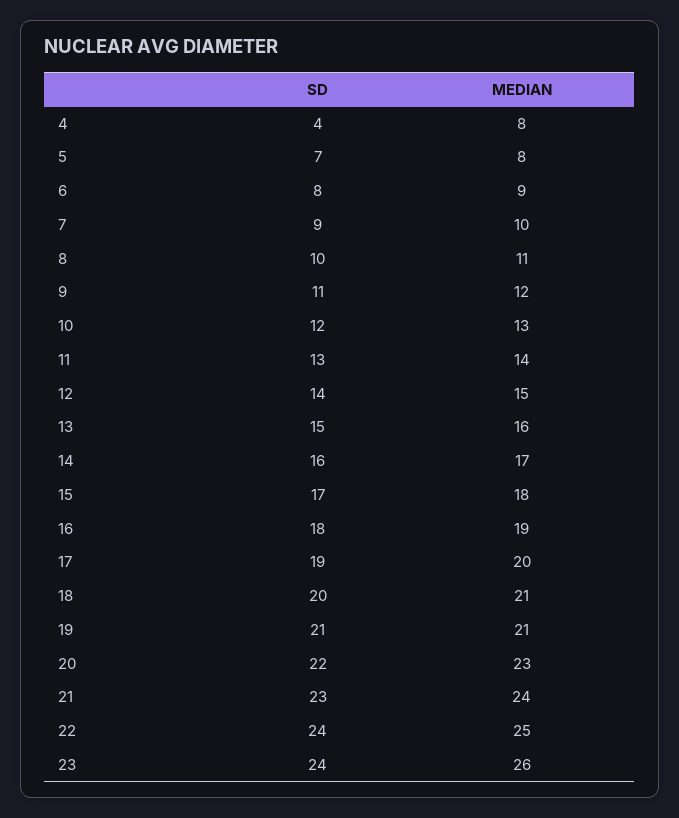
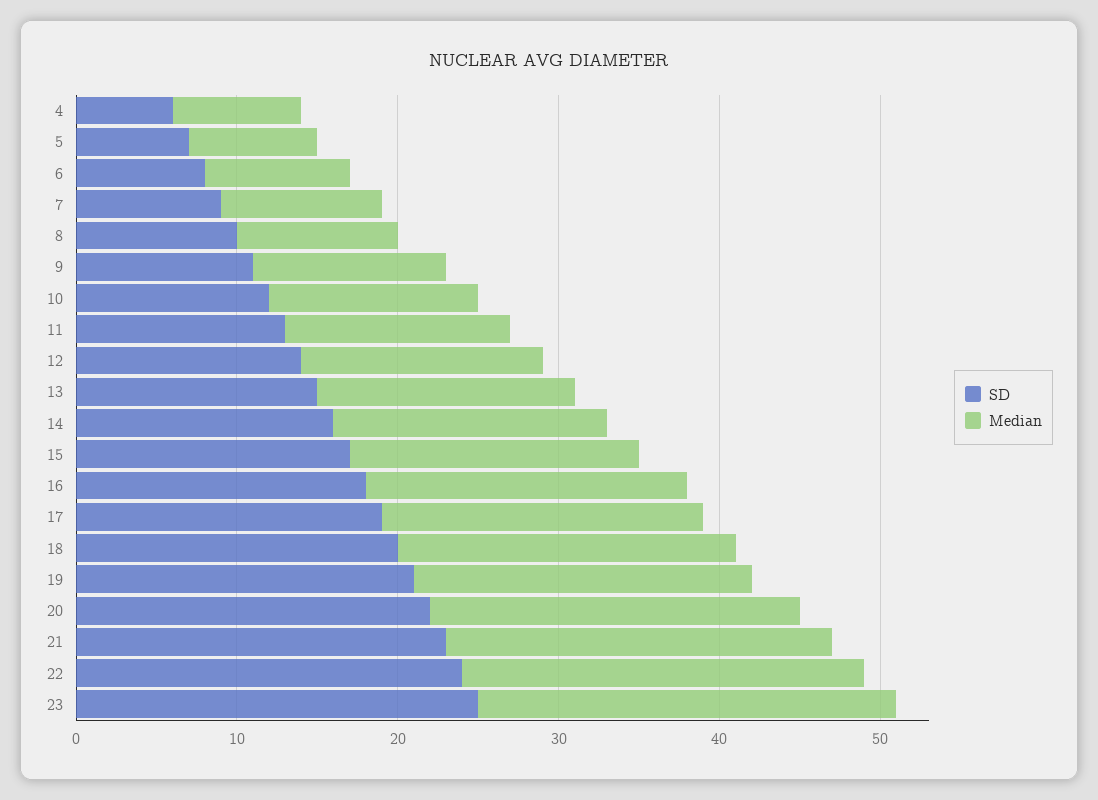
  {
    "SD": {
-     "4": 4,
+     "4": 6,
      "5": 7,
      "6": 8,
      "7": 9,
      "8": 10,
      "9": 11,
      "10": 12,
      "11": 13,
      "12": 14,
      "13": 15,
      "14": 16,
      "15": 17,
      "16": 18,
      "17": 19,
      "18": 20,
      "19": 21,
      "20": 22,
      "21": 23,
      "22": 24,
-     "23": 24
+     "23": 25
    },
    "MEDIAN": {
      "4": 8,
      "5": 8,
      "6": 9,
      "7": 10,
-     "8": 11,
+     "8": 10,
      "9": 12,
      "10": 13,
      "11": 14,
      "12": 15,
      "13": 16,
      "14": 17,
      "15": 18,
-     "16": 19,
+     "16": 20,
      "17": 20,
      "18": 21,
      "19": 21,
      "20": 23,
      "21": 24,
      "22": 25,
      "23": 26
    }
  }

